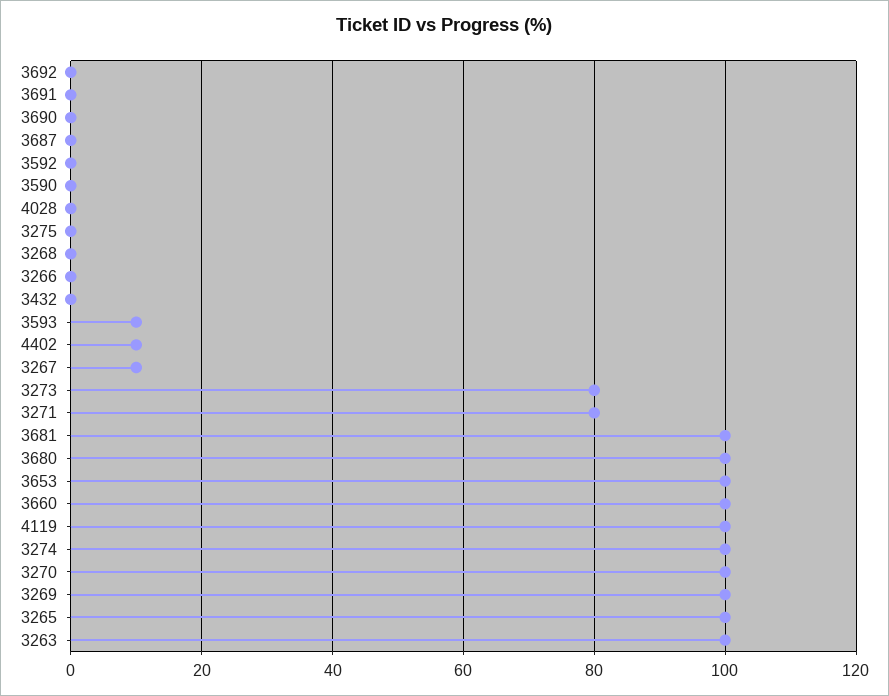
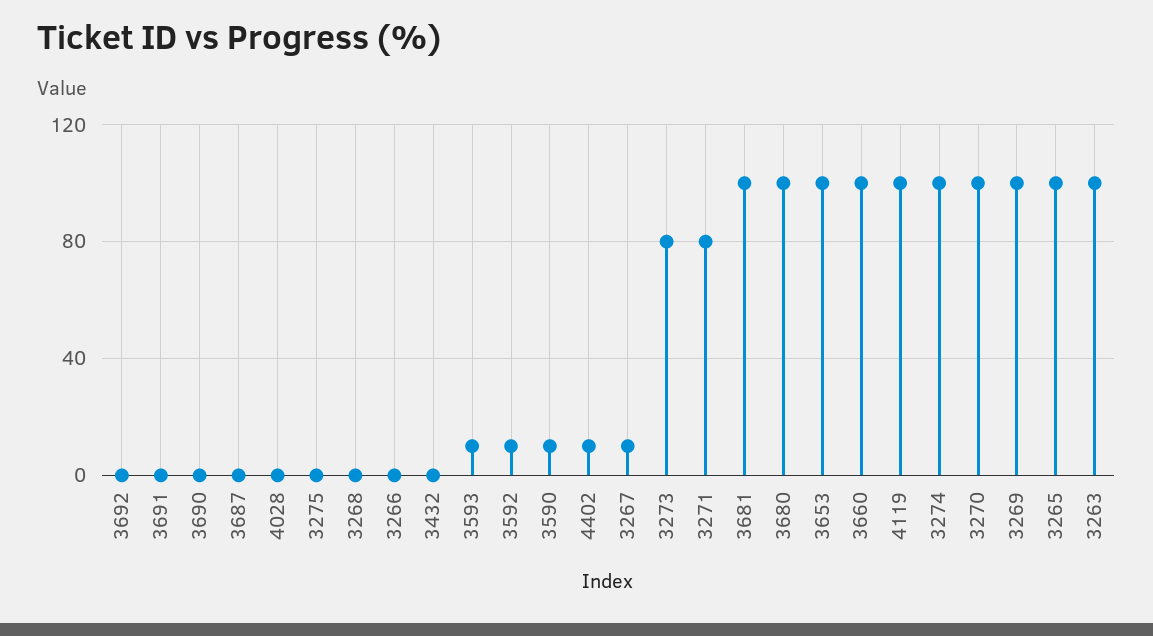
  {
    "3692": 0,
    "3691": 0,
    "3690": 0,
    "3687": 0,
-   "3592": 0,
+   "3592": 10,
-   "3590": 0,
+   "3590": 10,
    "4028": 0,
    "3275": 0,
    "3268": 0,
    "3266": 0,
    "3432": 0,
    "3593": 10,
    "4402": 10,
    "3267": 10,
    "3273": 80,
    "3271": 80,
    "3681": 100,
    "3680": 100,
    "3653": 100,
    "3660": 100,
    "4119": 100,
    "3274": 100,
    "3270": 100,
    "3269": 100,
    "3265": 100,
    "3263": 100
  }

